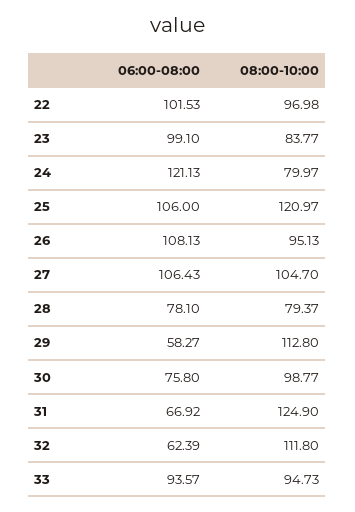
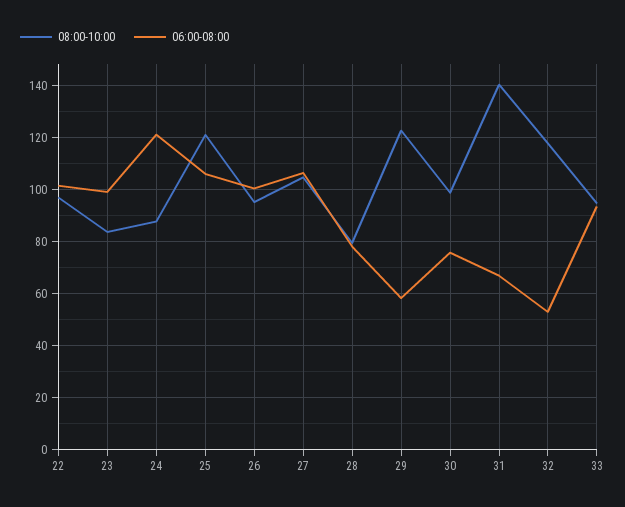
  {
    "06:00-08:00": {
      "22": 101.53,
      "23": 99.1,
      "24": 121.13,
      "25": 106,
-     "26": 108.13,
+     "26": 100,
      "27": 106.43,
      "28": 78.1,
      "29": 58.27,
      "30": 75.8,
      "31": 66.92,
-     "32": 62.39,
+     "32": 52.5,
      "33": 93.57
    },
    "08:00-10:00": {
      "22": 96.98,
      "23": 83.77,
-     "24": 79.97,
+     "24": 87.5,
      "25": 120.97,
      "26": 95.13,
      "27": 104.7,
      "28": 79.37,
-     "29": 112.8,
+     "29": 122.5,
      "30": 98.77,
-     "31": 124.9,
+     "31": 140,
-     "32": 111.8,
+     "32": 117.5,
      "33": 94.73
    }
  }

